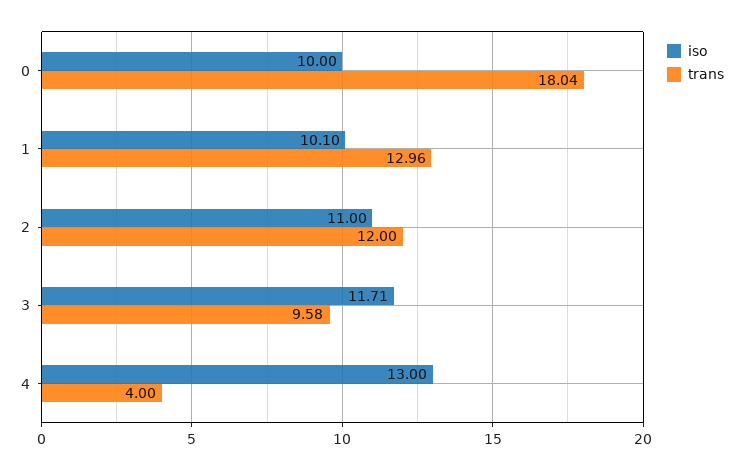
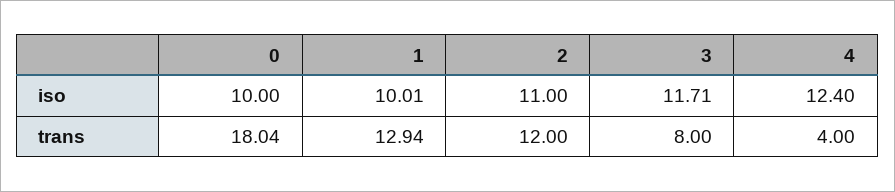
  {
    "iso": {
      "0": 10,
-     "1": 10.1,
+     "1": 10.01,
      "2": 11,
      "3": 11.71,
-     "4": 13
+     "4": 12.4
    },
    "trans": {
      "0": 18.04,
-     "1": 12.96,
+     "1": 12.94,
      "2": 12,
-     "3": 9.58,
+     "3": 8,
      "4": 4
    }
  }

